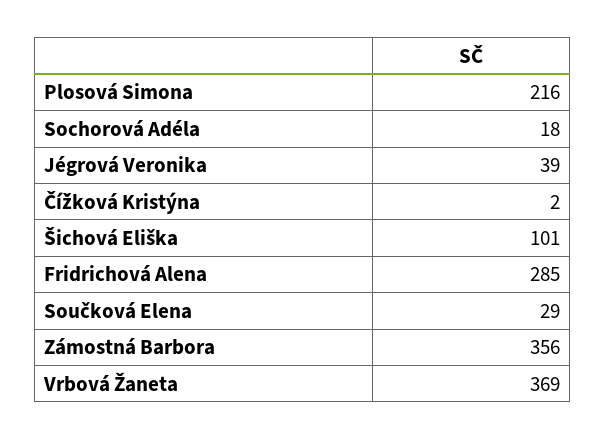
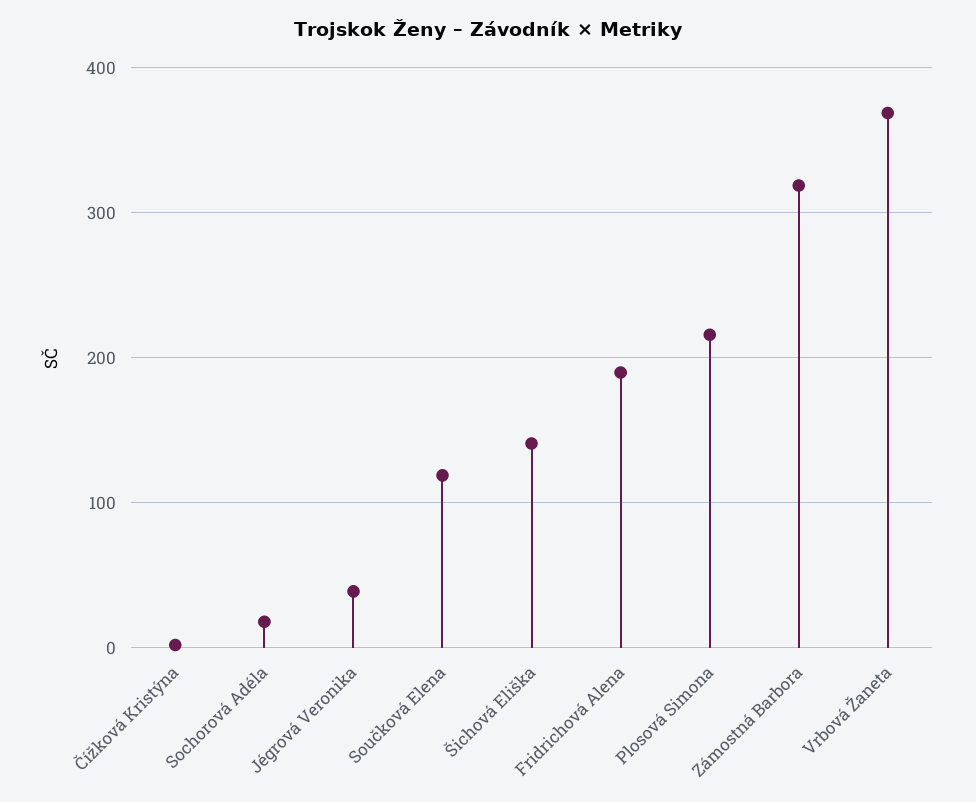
  {
    "Plosová Simona": 216,
    "Sochorová Adéla": 18,
    "Jégrová Veronika": 39,
    "Čížková Kristýna": 2,
-   "Šichová Eliška": 101,
+   "Šichová Eliška": 140,
-   "Fridrichová Alena": 285,
+   "Fridrichová Alena": 190,
-   "Součková Elena": 29,
+   "Součková Elena": 120,
-   "Zámostná Barbora": 356,
+   "Zámostná Barbora": 320,
    "Vrbová Žaneta": 369
  }

